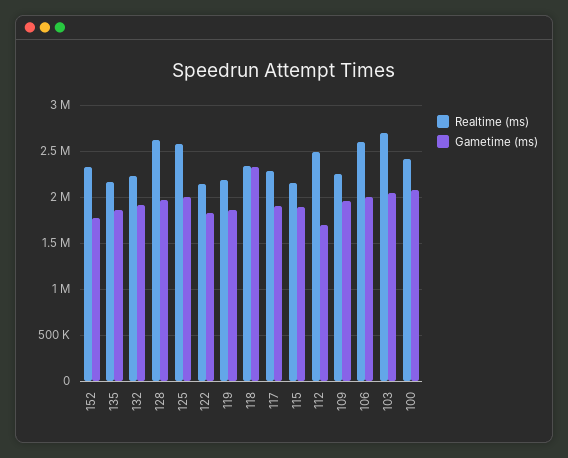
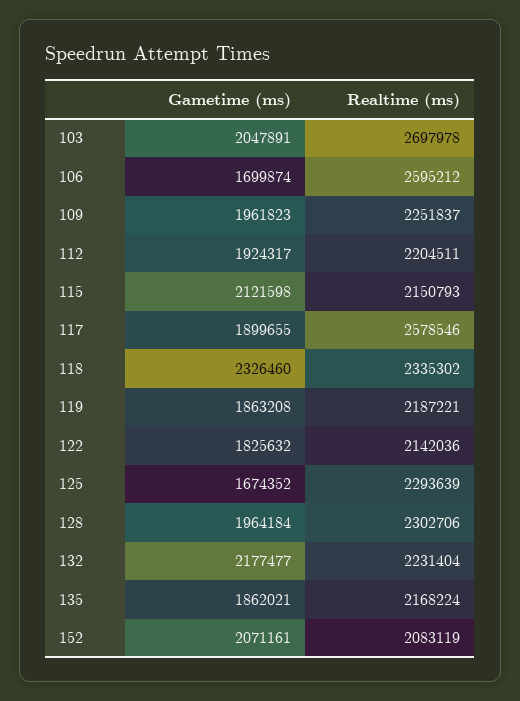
  {
    "Realtime (ms)": {
-     "152": 2300000,
+     "152": 2083119,
      "135": 2168224,
      "132": 2231404,
-     "128": 2600000,
+     "128": 2302706,
-     "125": 2600000,
+     "125": 2293639,
      "122": 2142036,
      "119": 2187221,
      "118": 2335302,
-     "117": 2300000,
+     "117": 2578546,
      "115": 2150793,
-     "112": 2500000,
+     "112": 2204511,
      "109": 2251837,
      "106": 2595212,
-     "103": 2697978,
+     "103": 2697978
-     "100": 2400000
    },
    "Gametime (ms)": {
-     "152": 1800000,
+     "152": 2071161,
      "135": 1862021,
-     "132": 1900000,
+     "132": 2177477,
      "128": 1964184,
-     "125": 2000000,
+     "125": 1674352,
      "122": 1825632,
      "119": 1863208,
      "118": 2326460,
      "117": 1899655,
-     "115": 1900000,
+     "115": 2121598,
-     "112": 1700000,
+     "112": 1924317,
      "109": 1961823,
-     "106": 2000000,
+     "106": 1699874,
-     "103": 2047891,
+     "103": 2047891
-     "100": 2100000
    }
  }

